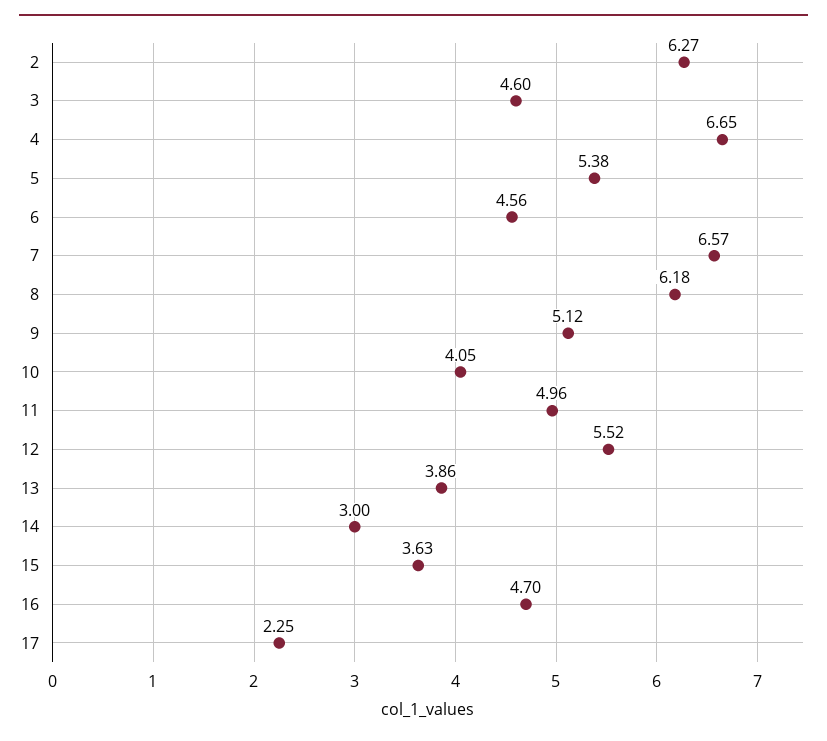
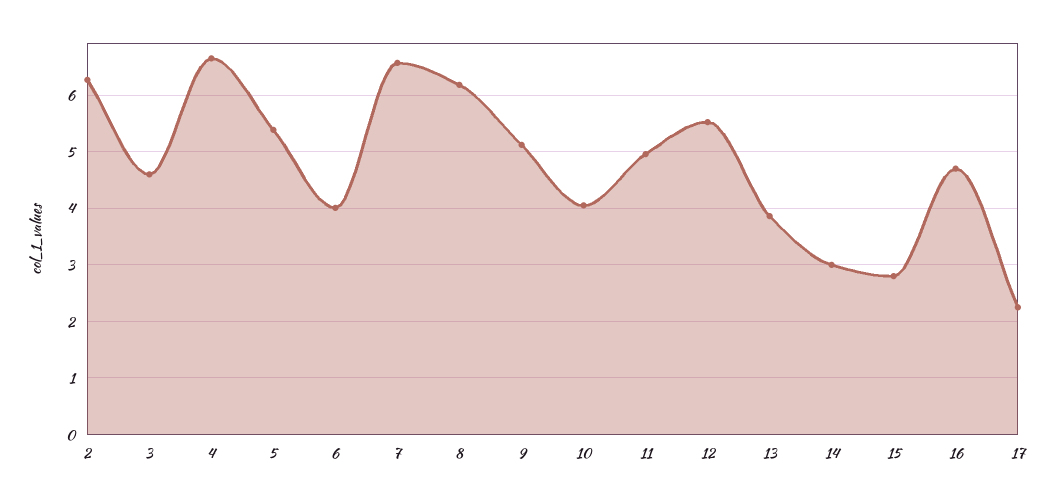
  {
    "2": 6.27,
    "3": 4.6,
    "4": 6.65,
    "5": 5.38,
-   "6": 4.56,
+   "6": 4,
    "7": 6.57,
    "8": 6.18,
    "9": 5.12,
    "10": 4.05,
    "11": 4.96,
    "12": 5.52,
    "13": 3.86,
    "14": 3,
-   "15": 3.63,
+   "15": 2.8,
    "16": 4.7,
    "17": 2.25
  }

